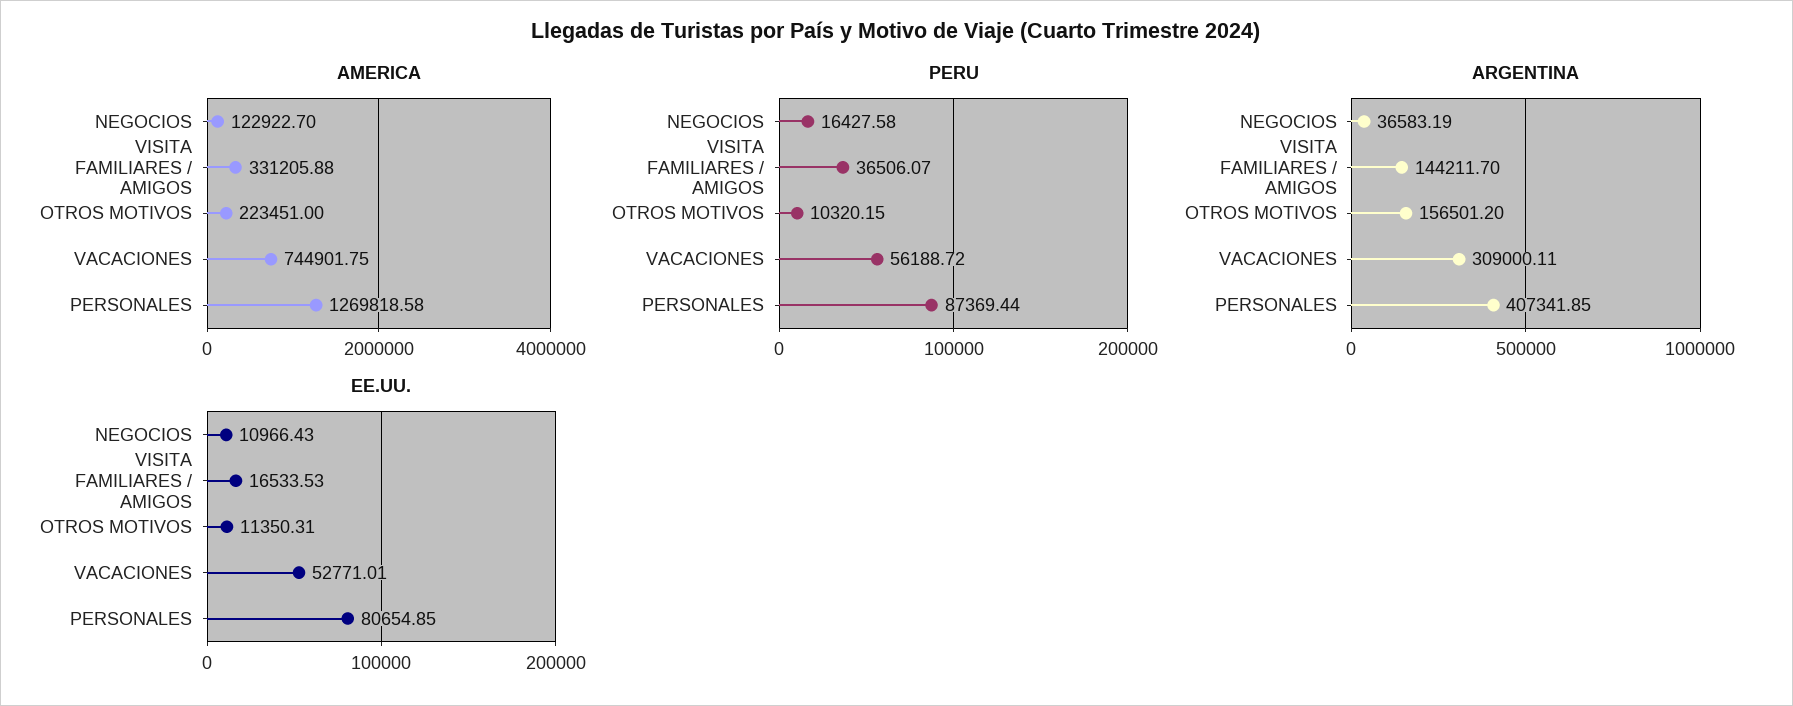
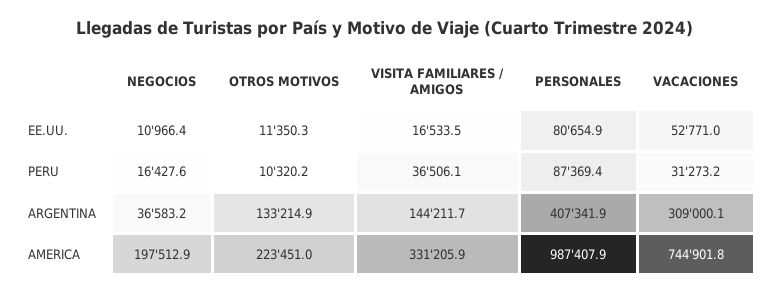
  {
    "AMERICA": {
-     "NEGOCIOS": 122922.7,
+     "NEGOCIOS": 197512.9,
      "VISITA FAMILIARES / AMIGOS": 331205.88,
      "OTROS MOTIVOS": 223451,
      "VACACIONES": 744901.75,
-     "PERSONALES": 1269818.58
+     "PERSONALES": 987407.9
    },
    "PERU": {
      "NEGOCIOS": 16427.58,
      "VISITA FAMILIARES / AMIGOS": 36506.07,
      "OTROS MOTIVOS": 10320.15,
-     "VACACIONES": 56188.72,
+     "VACACIONES": 31273.2,
      "PERSONALES": 87369.44
    },
    "ARGENTINA": {
      "NEGOCIOS": 36583.19,
      "VISITA FAMILIARES / AMIGOS": 144211.7,
-     "OTROS MOTIVOS": 156501.2,
+     "OTROS MOTIVOS": 133214.9,
      "VACACIONES": 309000.11,
      "PERSONALES": 407341.85
    },
    "EE.UU.": {
      "NEGOCIOS": 10966.43,
      "VISITA FAMILIARES / AMIGOS": 16533.53,
      "OTROS MOTIVOS": 11350.31,
      "VACACIONES": 52771.01,
      "PERSONALES": 80654.85
    }
  }

